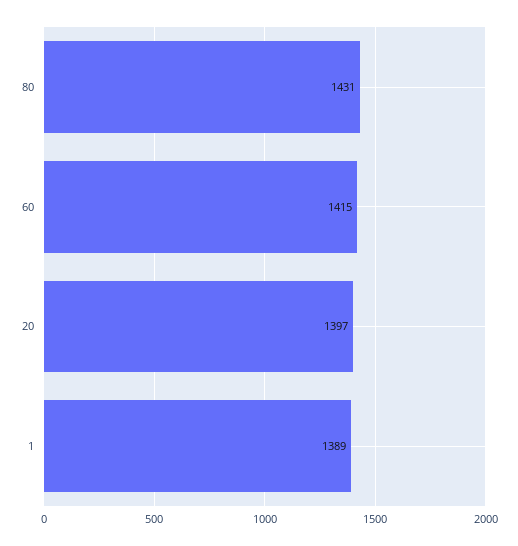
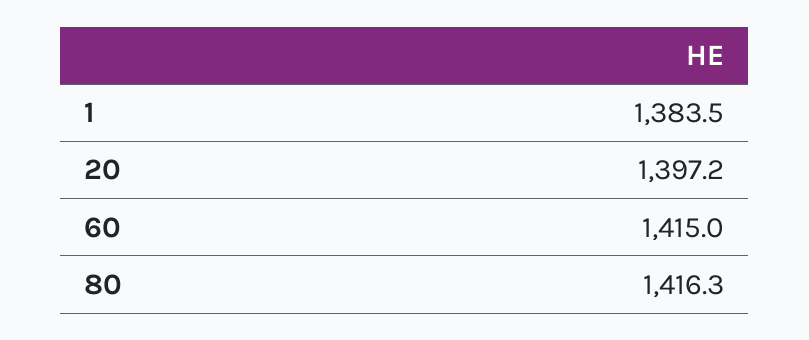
  {
-   "80": 1431,
+   "80": 1416.3,
    "60": 1415,
    "20": 1397.2,
-   "1": 1389
+   "1": 1383.5
  }

